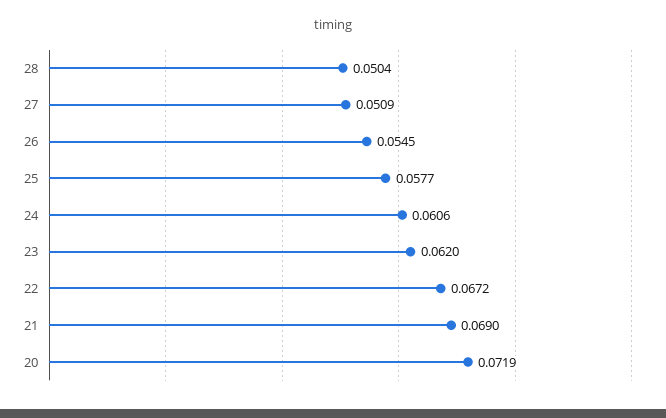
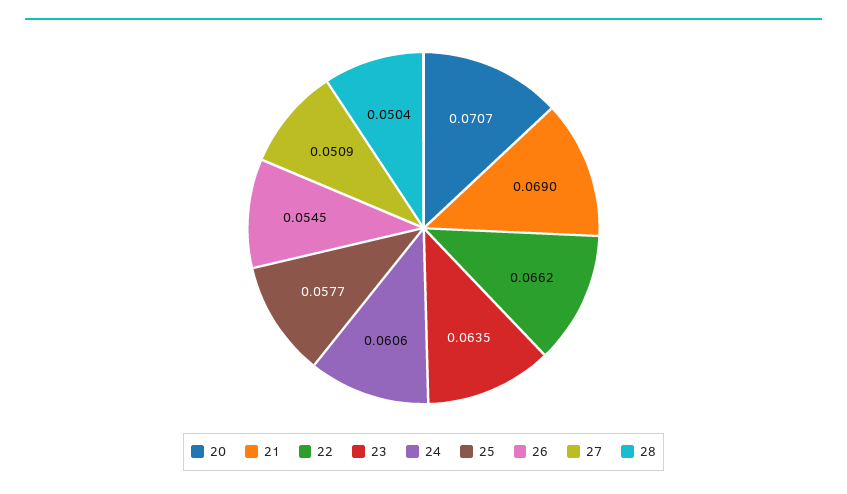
  {
    "28": 0.0504,
    "27": 0.0509,
    "26": 0.0545,
    "25": 0.0577,
    "24": 0.0606,
-   "23": 0.062,
+   "23": 0.0635,
-   "22": 0.0672,
+   "22": 0.0662,
    "21": 0.069,
-   "20": 0.0719
+   "20": 0.0707
  }

